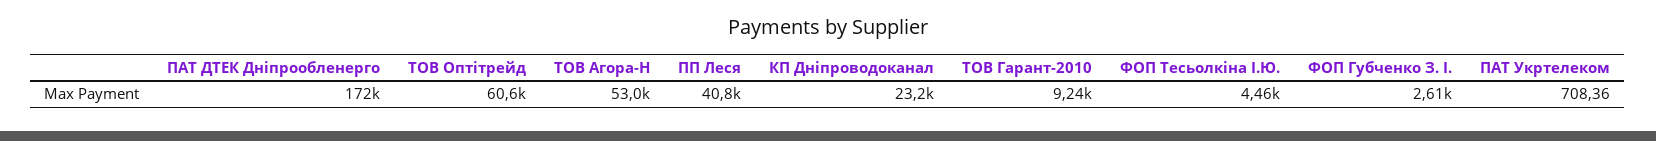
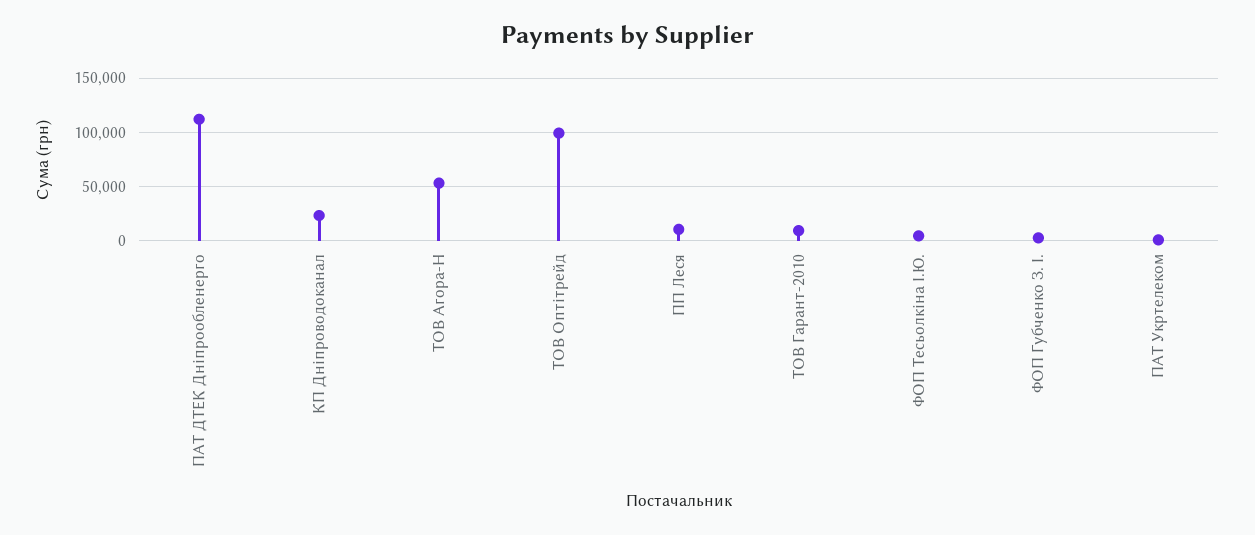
  {
-   "ПАТ ДТЕК Дніпрообленерго": 172000,
+   "ПАТ ДТЕК Дніпрообленерго": 110000,
-   "ТОВ Оптітрейд": 60600,
+   "ТОВ Оптітрейд": 100000,
    "ТОВ Агора-Н": 53000,
-   "ПП Леся": 40800,
+   "ПП Леся": 10000,
    "КП Дніпроводоканал": 23200,
    "ТОВ Гарант-2010": 9240,
    "ФОП Тесьолкіна І.Ю.": 4460,
    "ФОП Губченко З. І.": 2610,
    "ПАТ Укртелеком": 708.36
  }

